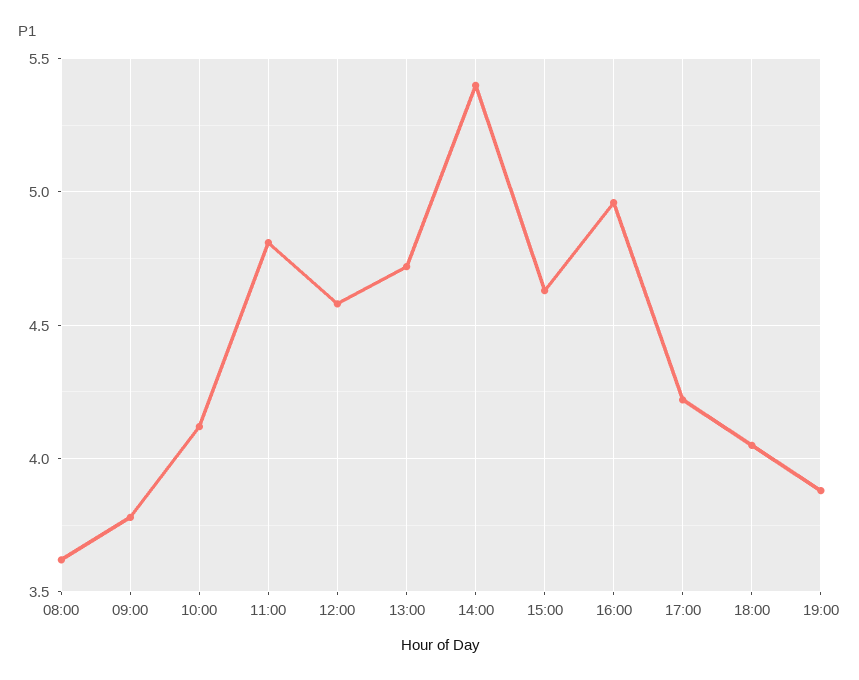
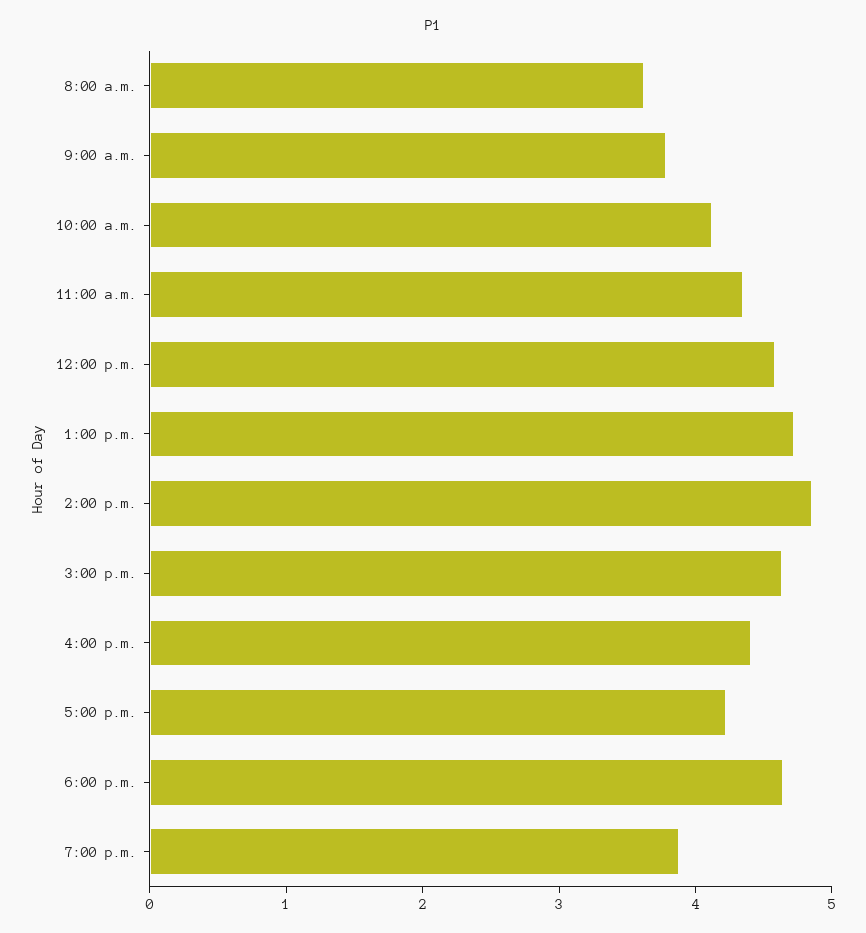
  {
    "08:00": 3.6,
    "09:00": 3.8,
    "10:00": 4.1,
-   "11:00": 4.8,
+   "11:00": 4.4,
    "12:00": 4.6,
    "13:00": 4.7,
-   "14:00": 5.4,
+   "14:00": 4.8,
    "15:00": 4.65,
-   "16:00": 4.95,
+   "16:00": 4.4,
    "17:00": 4.2,
-   "18:00": 4.05,
+   "18:00": 4.6,
    "19:00": 3.9
  }

